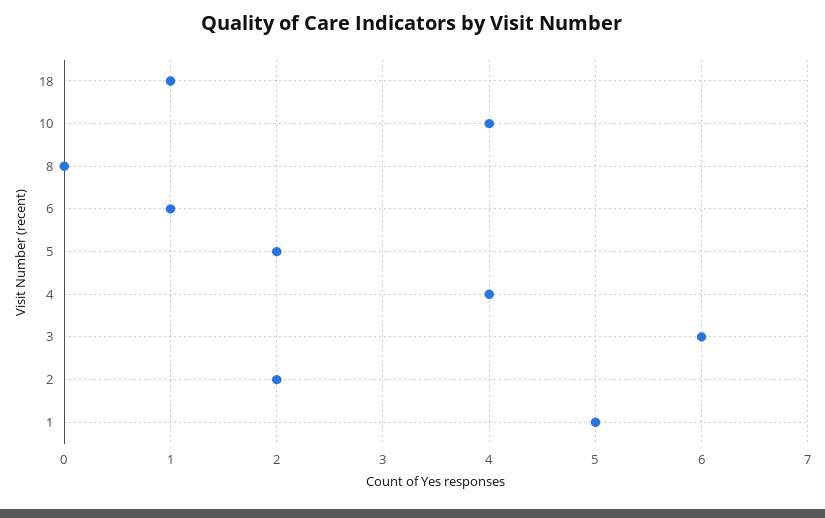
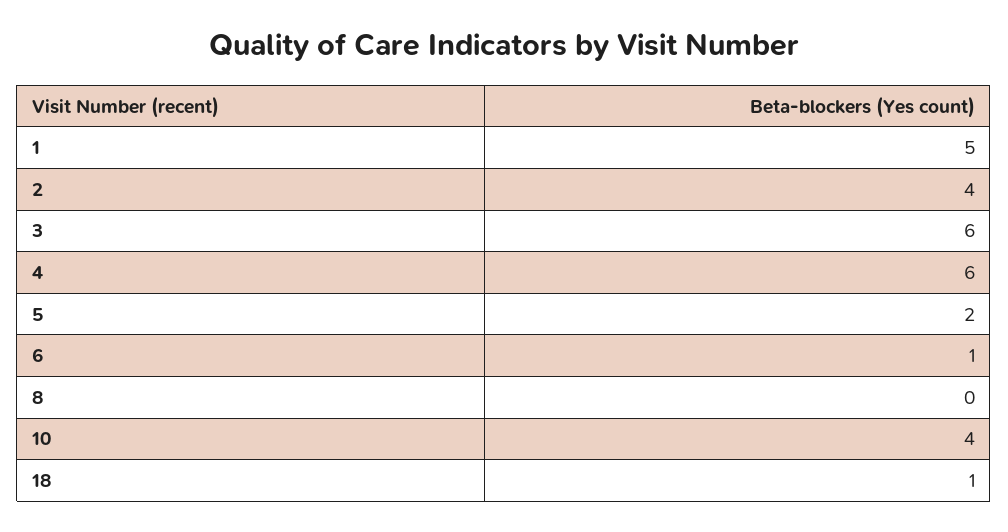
  {
    "18": 1,
    "10": 4,
    "8": 0,
    "6": 1,
    "5": 2,
-   "4": 4,
+   "4": 6,
    "3": 6,
-   "2": 2,
+   "2": 4,
    "1": 5
  }

